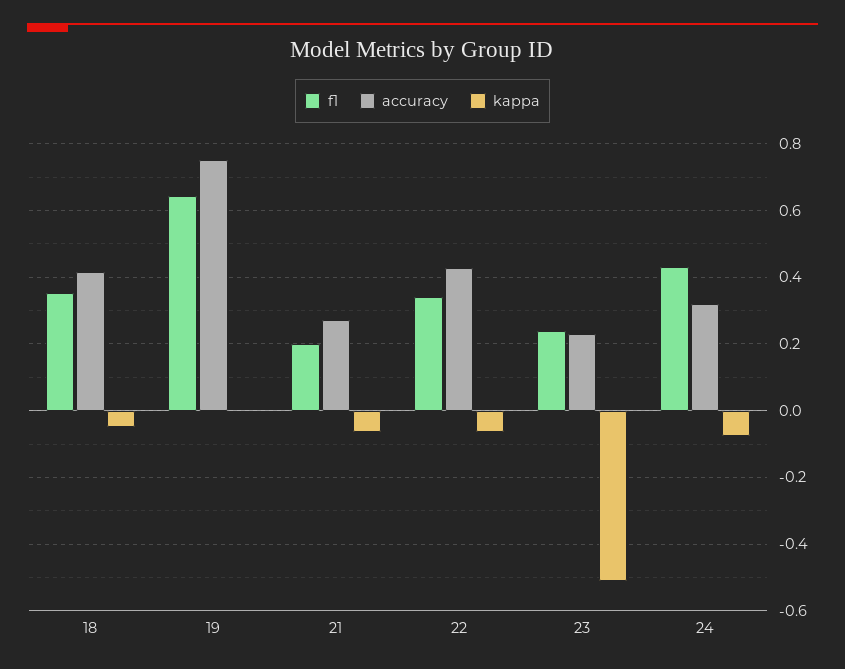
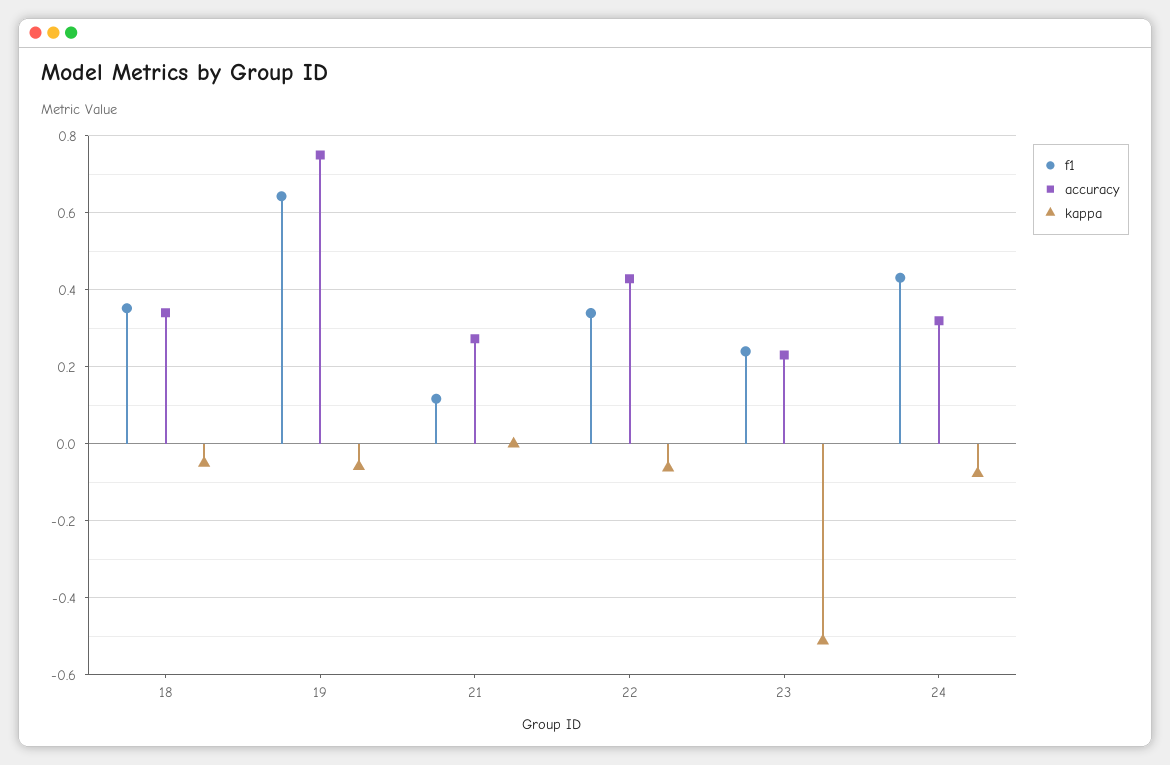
  {
    "f1": {
      "18": 0.36,
      "19": 0.64,
-     "21": 0.2,
+     "21": 0.12,
      "22": 0.34,
      "23": 0.24,
      "24": 0.44
    },
    "accuracy": {
-     "18": 0.42,
+     "18": 0.34,
      "19": 0.76,
      "21": 0.28,
      "22": 0.42,
      "23": 0.24,
      "24": 0.32
    },
    "kappa": {
      "18": -0.06,
-     "19": 0,
+     "19": -0.06,
-     "21": -0.06,
+     "21": 0,
      "22": -0.06,
      "23": -0.52,
      "24": -0.08
    }
  }

